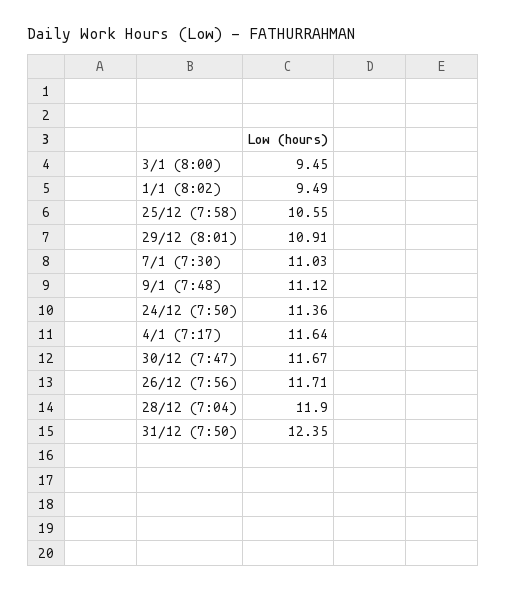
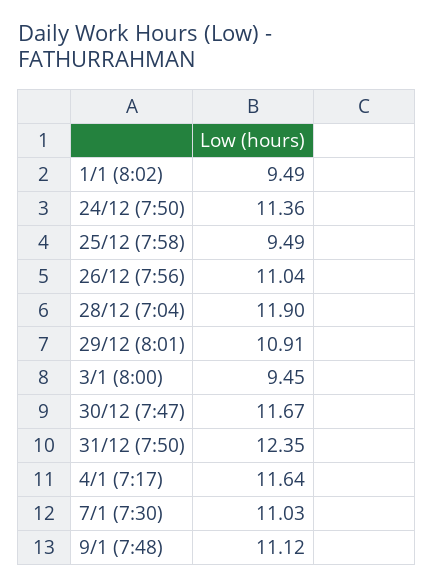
  {
    "3/1 (8:00)": 9.45,
    "1/1 (8:02)": 9.49,
-   "25/12 (7:58)": 10.55,
+   "25/12 (7:58)": 9.49,
    "29/12 (8:01)": 10.91,
    "7/1 (7:30)": 11.03,
    "9/1 (7:48)": 11.12,
    "24/12 (7:50)": 11.36,
    "4/1 (7:17)": 11.64,
    "30/12 (7:47)": 11.67,
-   "26/12 (7:56)": 11.71,
+   "26/12 (7:56)": 11.04,
    "28/12 (7:04)": 11.9,
    "31/12 (7:50)": 12.35
  }

